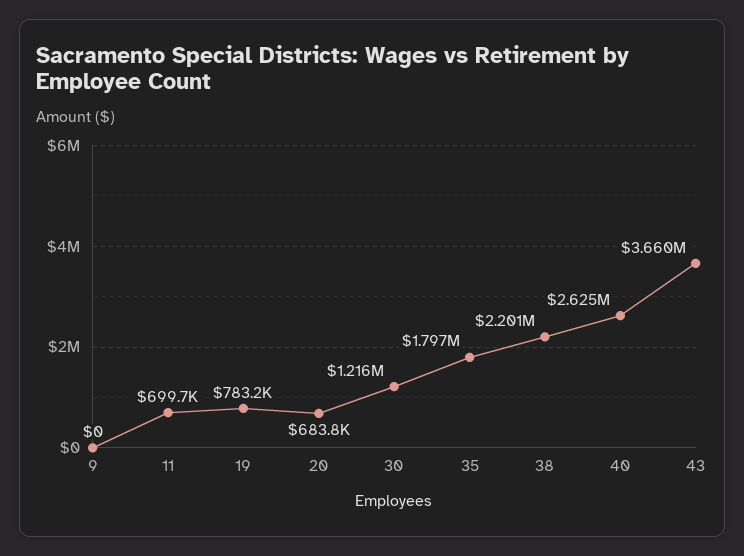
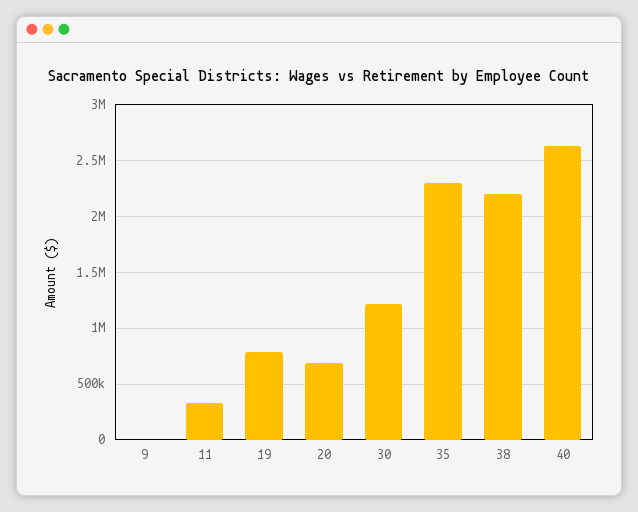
  {
    "9": 0,
-   "11": 699700,
+   "11": 300000,
    "19": 783200,
    "20": 683800,
    "30": 1216000,
-   "35": 1797000,
+   "35": 2300000,
    "38": 2201000,
-   "40": 2625000,
+   "40": 2625000
-   "43": 3660000
  }

